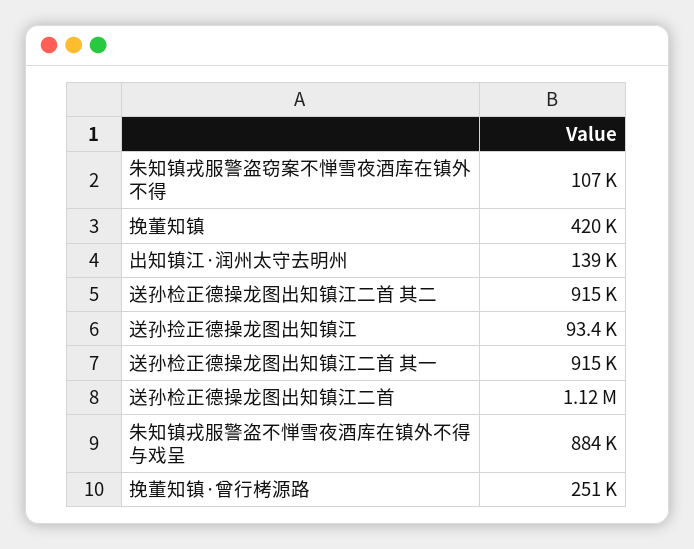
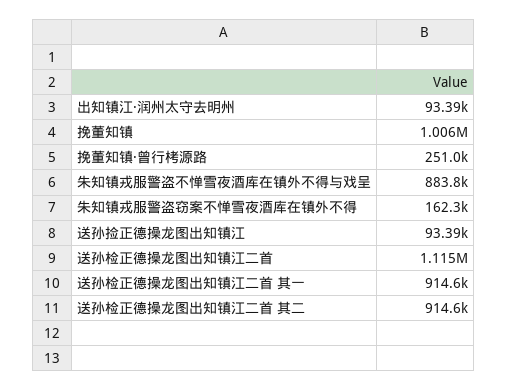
  {
-   "朱知镇戎服警盗窃案不惮雪夜酒库在镇外不得": 107000,
+   "朱知镇戎服警盗窃案不惮雪夜酒库在镇外不得": 162300,
-   "挽董知镇": 420000,
+   "挽董知镇": 1006000,
-   "出知镇江·润州太守去明州": 139000,
+   "出知镇江·润州太守去明州": 93390,
    "送孙检正德操龙图出知镇江二首 其二": 914600,
    "送孙捡正德操龙图出知镇江": 93390,
    "送孙检正德操龙图出知镇江二首 其一": 914600,
    "送孙检正德操龙图出知镇江二首": 1115000,
    "朱知镇戎服警盗不惮雪夜酒库在镇外不得与戏呈": 883800,
    "挽董知镇·曾行栲源路": 251000
  }

